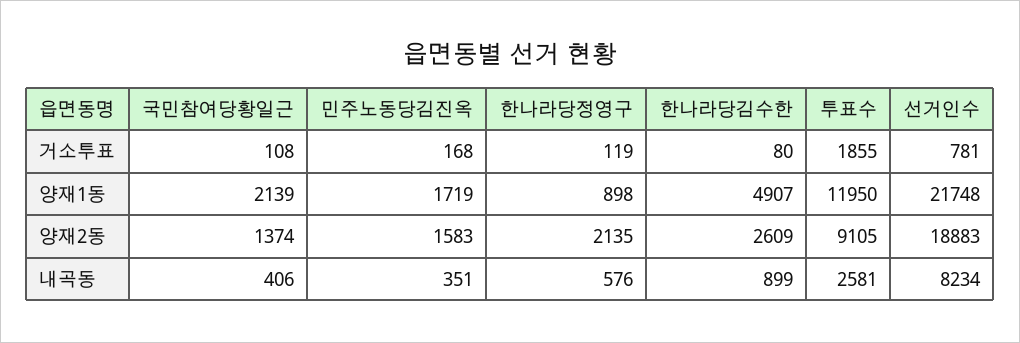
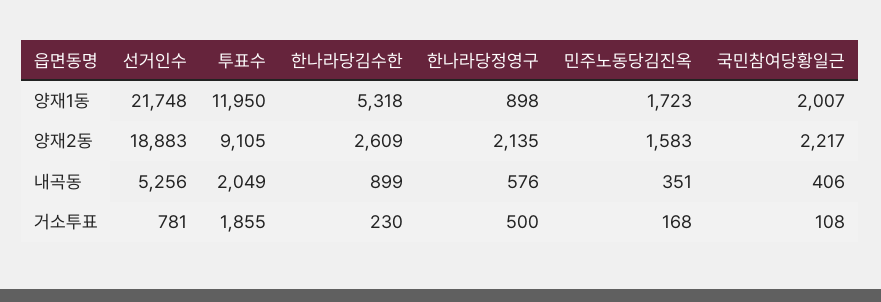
  {
    "국민참여당황일근": {
      "거소투표": 108,
-     "양재1동": 2139,
+     "양재1동": 2007,
-     "양재2동": 1374,
+     "양재2동": 2217,
      "내곡동": 406
    },
    "민주노동당김진옥": {
      "거소투표": 168,
-     "양재1동": 1719,
+     "양재1동": 1723,
      "양재2동": 1583,
      "내곡동": 351
    },
    "한나라당정영구": {
-     "거소투표": 119,
+     "거소투표": 500,
      "양재1동": 898,
      "양재2동": 2135,
      "내곡동": 576
    },
    "한나라당김수한": {
-     "거소투표": 80,
+     "거소투표": 230,
-     "양재1동": 4907,
+     "양재1동": 5318,
      "양재2동": 2609,
      "내곡동": 899
    },
    "투표수": {
      "거소투표": 1855,
      "양재1동": 11950,
      "양재2동": 9105,
-     "내곡동": 2581
+     "내곡동": 2049
    },
    "선거인수": {
      "거소투표": 781,
      "양재1동": 21748,
      "양재2동": 18883,
-     "내곡동": 8234
+     "내곡동": 5256
    }
  }

